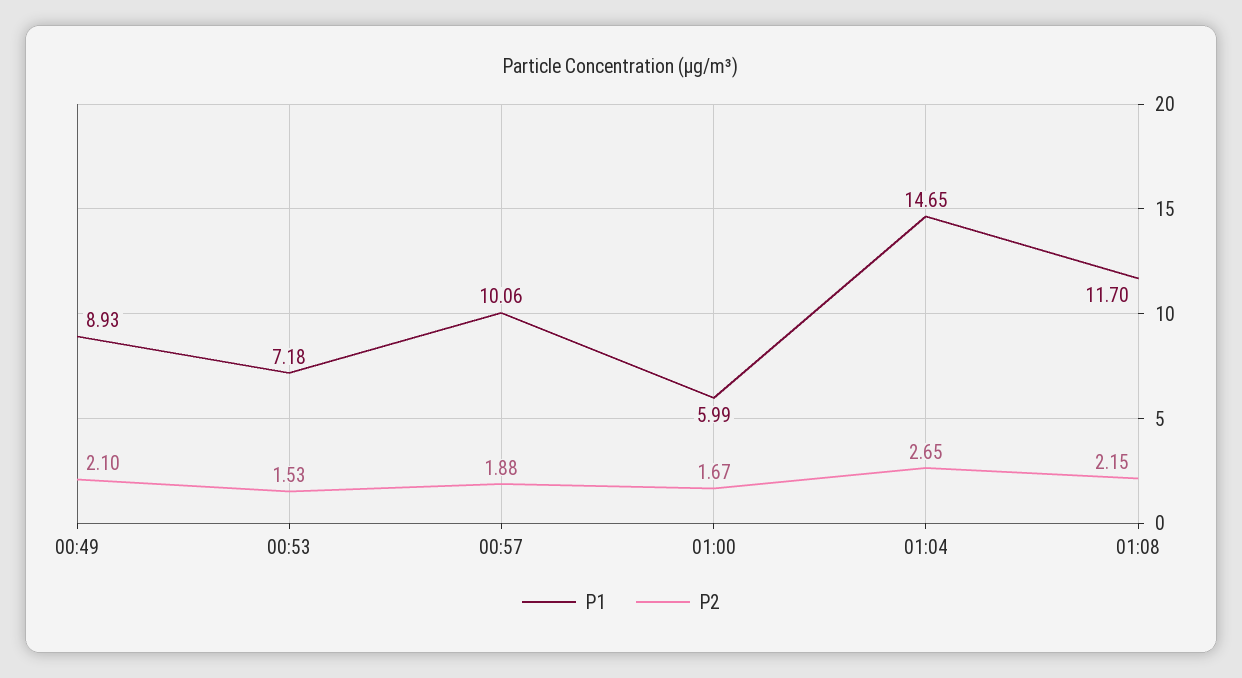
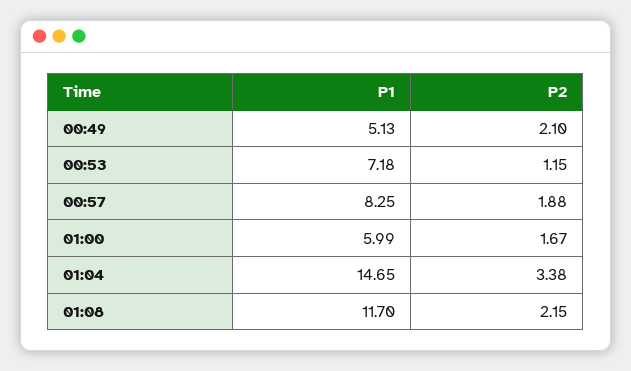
  {
    "P1": {
-     "00:49": 8.93,
+     "00:49": 5.13,
      "00:53": 7.18,
-     "00:57": 10.06,
+     "00:57": 8.25,
      "01:00": 5.99,
      "01:04": 14.65,
      "01:08": 11.7
    },
    "P2": {
      "00:49": 2.1,
-     "00:53": 1.53,
+     "00:53": 1.15,
      "00:57": 1.88,
      "01:00": 1.67,
-     "01:04": 2.65,
+     "01:04": 3.38,
      "01:08": 2.15
    }
  }

